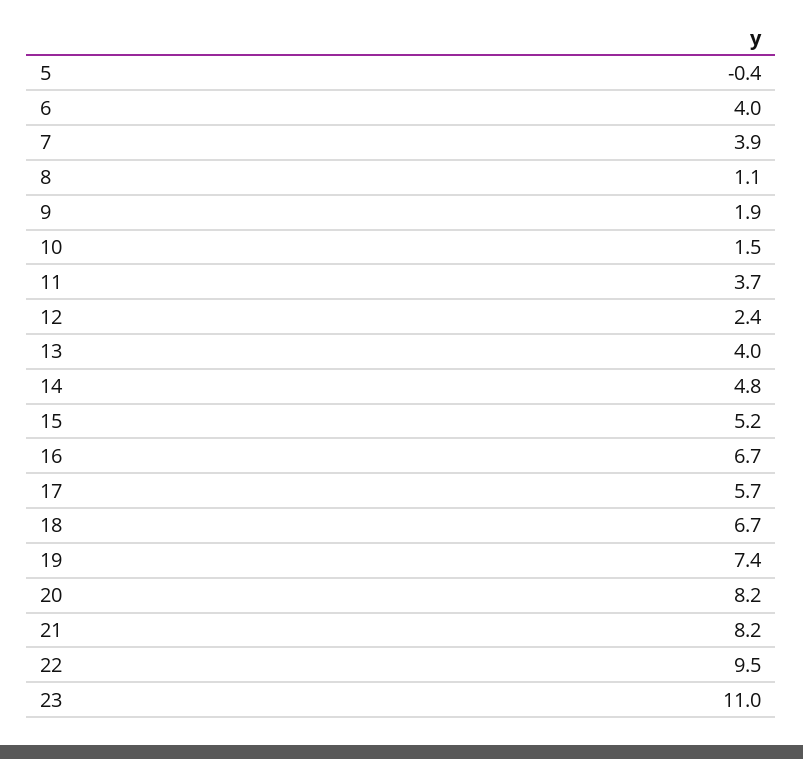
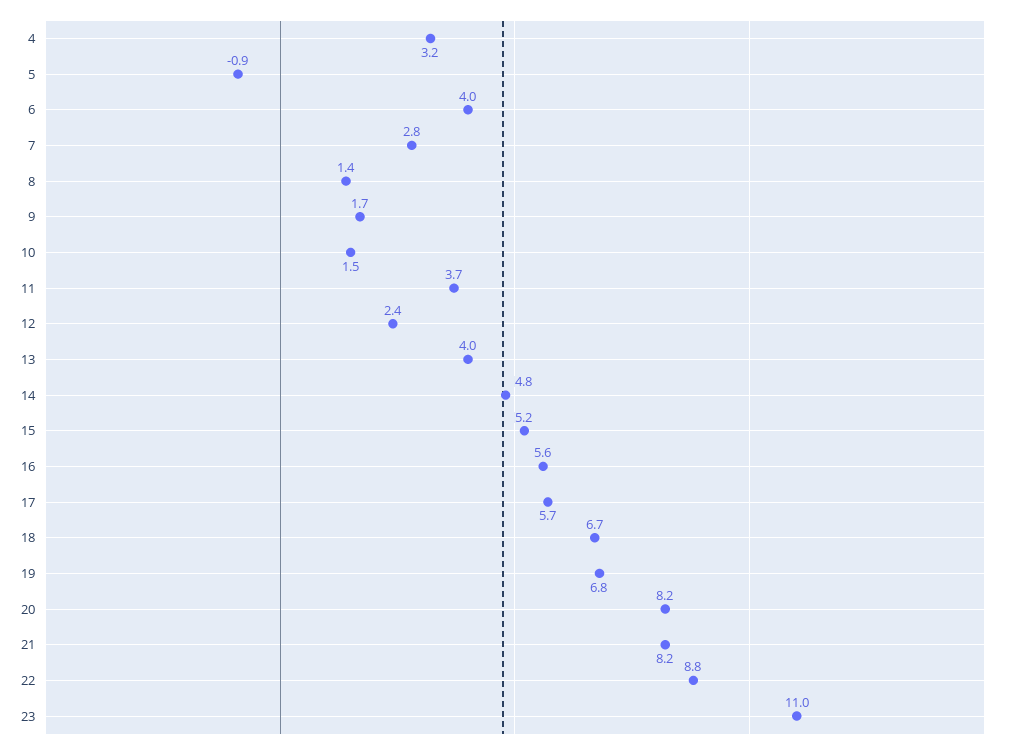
  {
-   "5": -0.4,
+   "5": -0.9,
    "6": 4,
-   "7": 3.9,
+   "7": 2.8,
-   "8": 1.1,
+   "8": 1.4,
-   "9": 1.9,
+   "9": 1.7,
    "10": 1.5,
    "11": 3.7,
    "12": 2.4,
    "13": 4,
    "14": 4.8,
    "15": 5.2,
-   "16": 6.7,
+   "16": 5.6,
    "17": 5.7,
    "18": 6.7,
-   "19": 7.4,
+   "19": 6.8,
    "20": 8.2,
    "21": 8.2,
-   "22": 9.5,
+   "22": 8.8,
-   "23": 11
+   "23": 11,
+   "4": 3.2
  }

